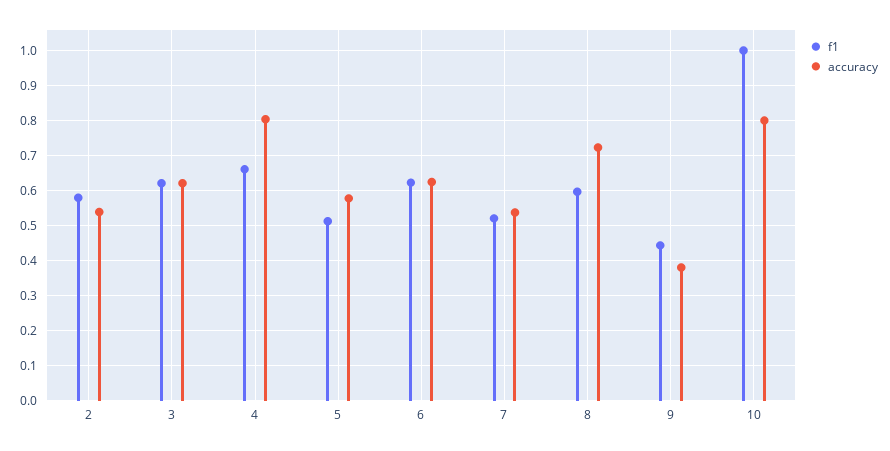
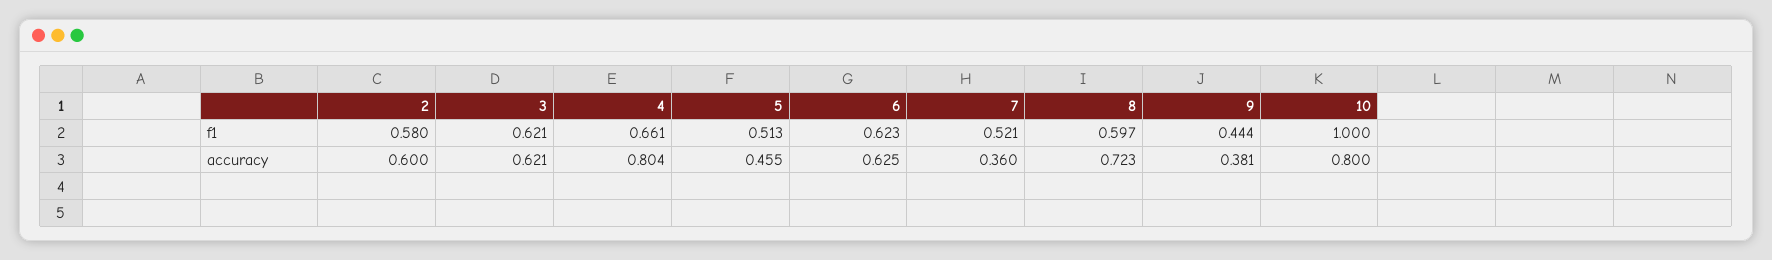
  {
    "f1": {
      "2": 0.58,
      "3": 0.621,
      "4": 0.661,
      "5": 0.513,
      "6": 0.623,
      "7": 0.521,
      "8": 0.597,
      "9": 0.444,
      "10": 1
    },
    "accuracy": {
-     "2": 0.54,
+     "2": 0.6,
      "3": 0.621,
      "4": 0.804,
-     "5": 0.58,
+     "5": 0.455,
      "6": 0.625,
-     "7": 0.54,
+     "7": 0.36,
      "8": 0.723,
      "9": 0.381,
      "10": 0.8
    }
  }

